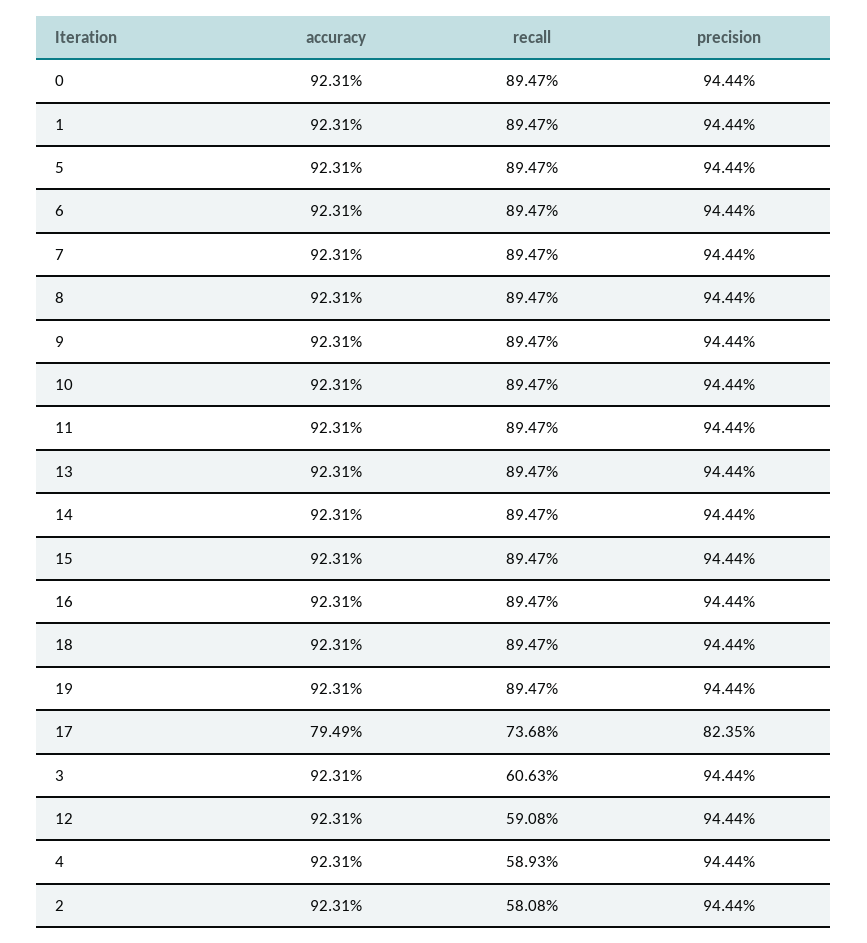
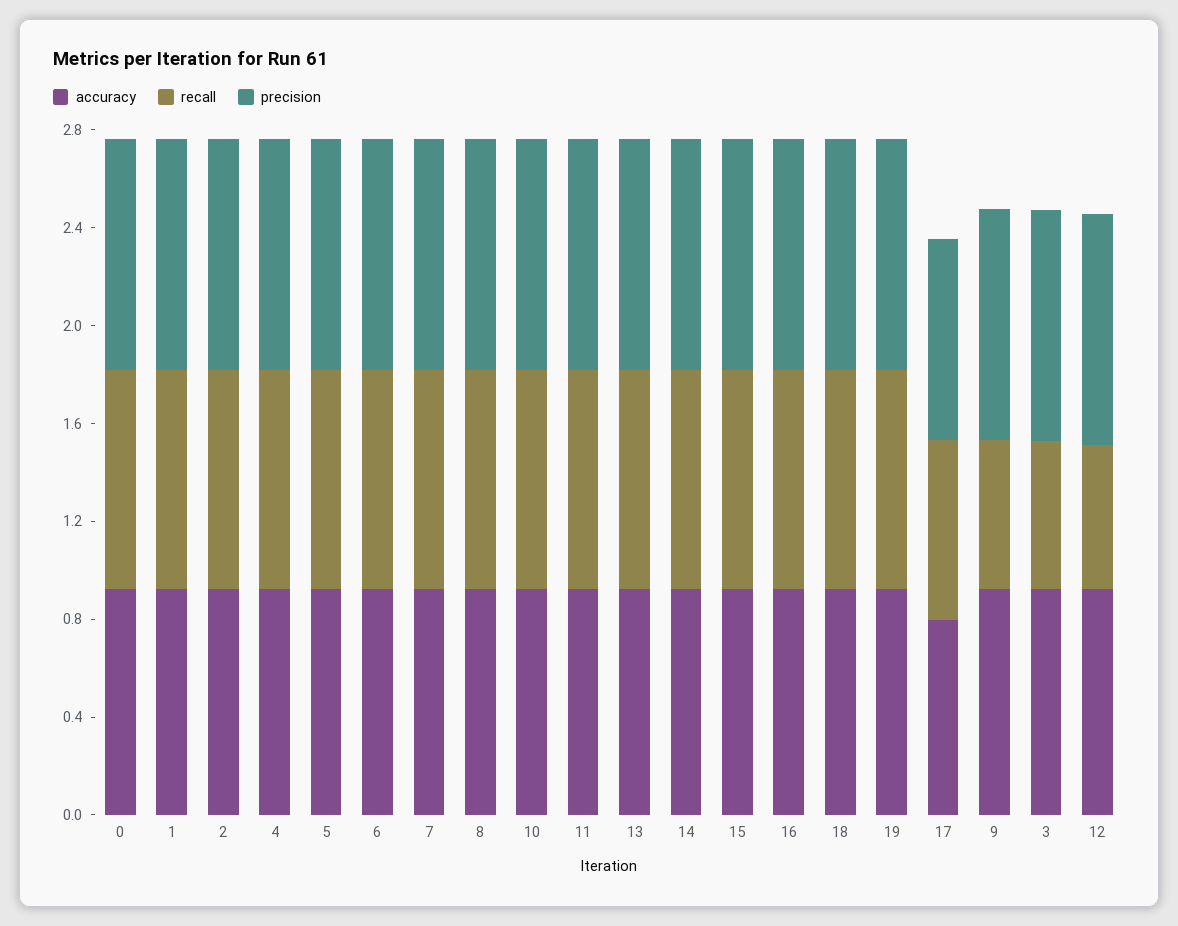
  {
    "accuracy": {
      "0": 0.9231,
      "1": 0.9231,
      "5": 0.9231,
      "6": 0.9231,
      "7": 0.9231,
      "8": 0.9231,
      "9": 0.9231,
      "10": 0.9231,
      "11": 0.9231,
      "13": 0.9231,
      "14": 0.9231,
      "15": 0.9231,
      "16": 0.9231,
      "18": 0.9231,
      "19": 0.9231,
      "17": 0.7949,
      "3": 0.9231,
      "12": 0.9231,
      "4": 0.9231,
      "2": 0.9231
    },
    "recall": {
      "0": 0.8947,
      "1": 0.8947,
      "5": 0.8947,
      "6": 0.8947,
      "7": 0.8947,
      "8": 0.8947,
-     "9": 0.8947,
+     "9": 0.6,
      "10": 0.8947,
      "11": 0.8947,
      "13": 0.8947,
      "14": 0.8947,
      "15": 0.8947,
      "16": 0.8947,
      "18": 0.8947,
      "19": 0.8947,
      "17": 0.7368,
      "3": 0.6063,
      "12": 0.5908,
-     "4": 0.5893,
+     "4": 0.9,
-     "2": 0.5808
+     "2": 0.9
    },
    "precision": {
      "0": 0.9444,
      "1": 0.9444,
      "5": 0.9444,
      "6": 0.9444,
      "7": 0.9444,
      "8": 0.9444,
      "9": 0.9444,
      "10": 0.9444,
      "11": 0.9444,
      "13": 0.9444,
      "14": 0.9444,
      "15": 0.9444,
      "16": 0.9444,
      "18": 0.9444,
      "19": 0.9444,
      "17": 0.8235,
      "3": 0.9444,
      "12": 0.9444,
      "4": 0.9444,
      "2": 0.9444
    }
  }

